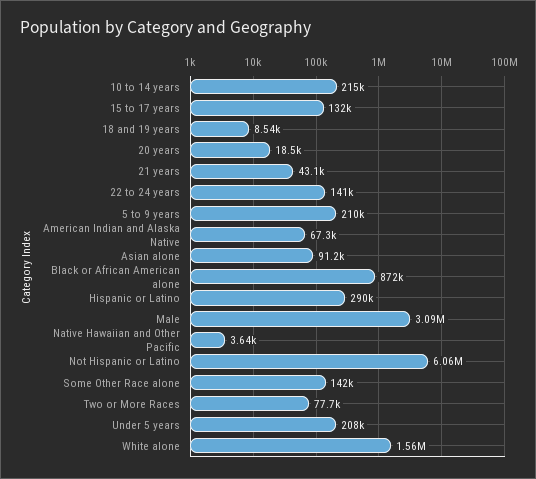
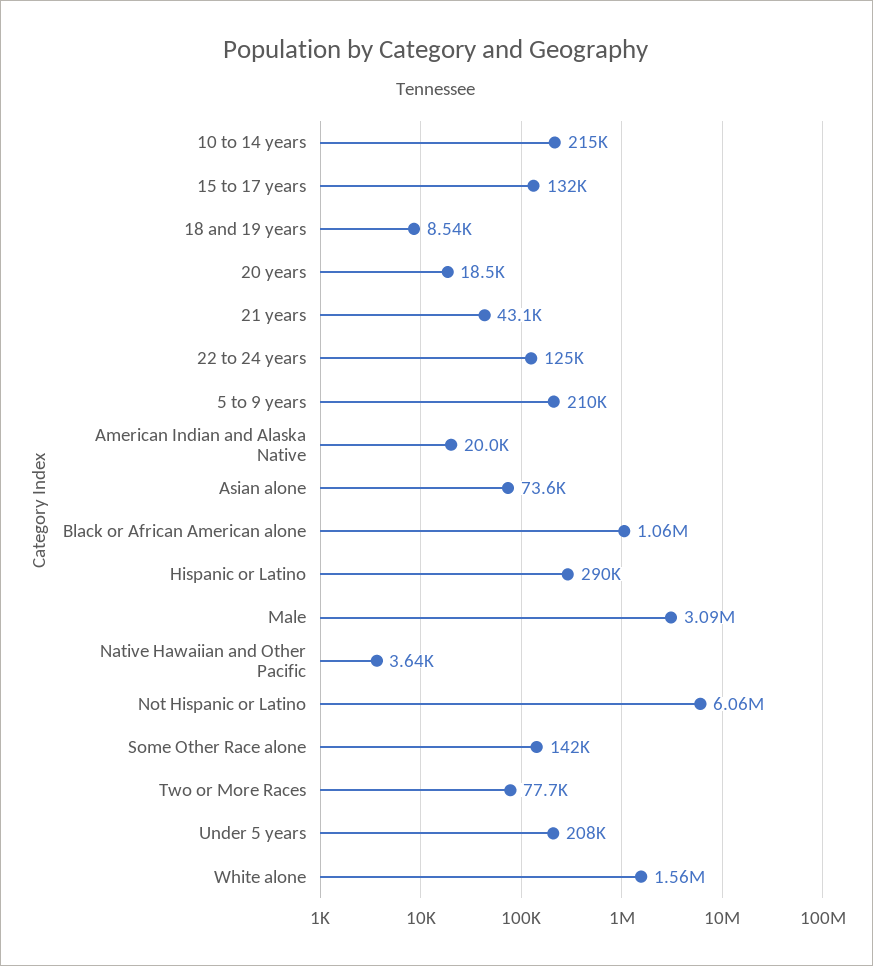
  {
    "10 to 14 years": 215000,
    "15 to 17 years": 132000,
    "18 and 19 years": 8540,
    "20 years": 18500,
    "21 years": 43100,
-   "22 to 24 years": 141000,
+   "22 to 24 years": 125000,
    "5 to 9 years": 210000,
-   "American Indian and Alaska Native": 67300,
+   "American Indian and Alaska Native": 20000,
-   "Asian alone": 91200,
+   "Asian alone": 73600,
-   "Black or African American alone": 872000,
+   "Black or African American alone": 1060000,
    "Hispanic or Latino": 290000,
    "Male": 3090000,
    "Native Hawaiian and Other Pacific": 3640,
    "Not Hispanic or Latino": 6060000,
    "Some Other Race alone": 142000,
    "Two or More Races": 77700,
    "Under 5 years": 208000,
    "White alone": 1560000
  }

